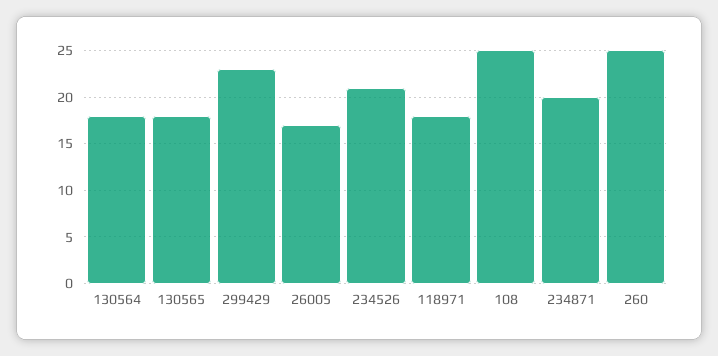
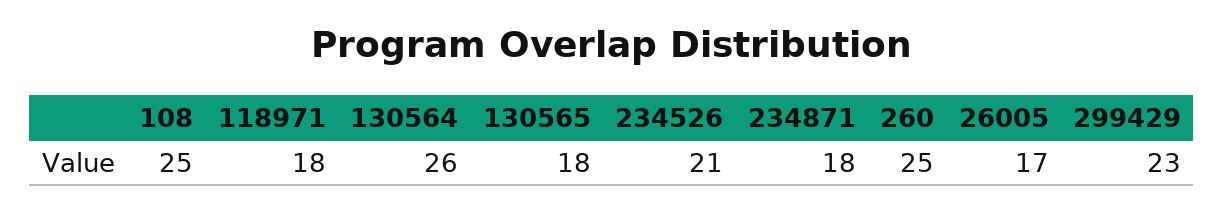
  {
-   "130564": 18,
+   "130564": 26,
    "130565": 18,
    "299429": 23,
    "26005": 17,
    "234526": 21,
    "118971": 18,
    "108": 25,
-   "234871": 20,
+   "234871": 18,
    "260": 25
  }

